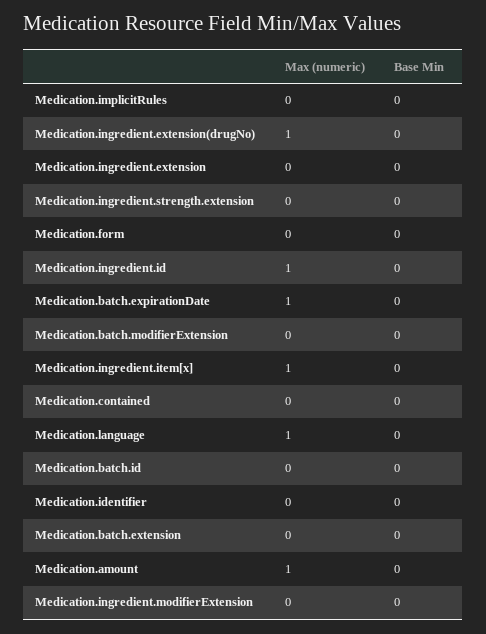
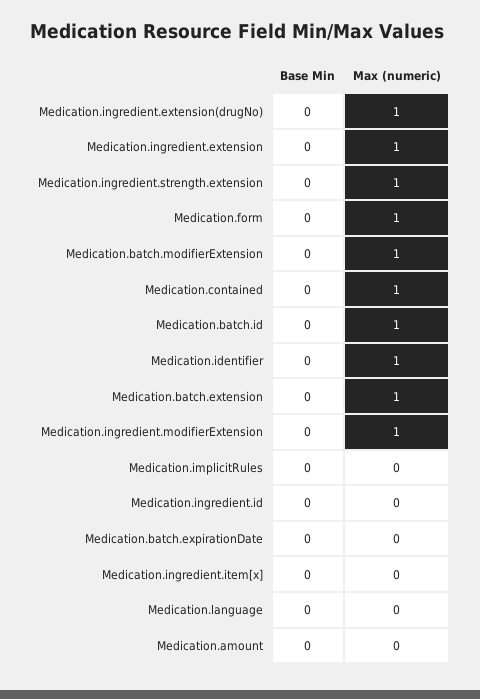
  {
    "Max (numeric)": {
      "Medication.implicitRules": 0,
      "Medication.ingredient.extension(drugNo)": 1,
-     "Medication.ingredient.extension": 0,
+     "Medication.ingredient.extension": 1,
-     "Medication.ingredient.strength.extension": 0,
+     "Medication.ingredient.strength.extension": 1,
-     "Medication.form": 0,
+     "Medication.form": 1,
-     "Medication.ingredient.id": 1,
+     "Medication.ingredient.id": 0,
-     "Medication.batch.expirationDate": 1,
+     "Medication.batch.expirationDate": 0,
-     "Medication.batch.modifierExtension": 0,
+     "Medication.batch.modifierExtension": 1,
-     "Medication.ingredient.item[x]": 1,
+     "Medication.ingredient.item[x]": 0,
-     "Medication.contained": 0,
+     "Medication.contained": 1,
-     "Medication.language": 1,
+     "Medication.language": 0,
-     "Medication.batch.id": 0,
+     "Medication.batch.id": 1,
-     "Medication.identifier": 0,
+     "Medication.identifier": 1,
-     "Medication.batch.extension": 0,
+     "Medication.batch.extension": 1,
-     "Medication.amount": 1,
+     "Medication.amount": 0,
-     "Medication.ingredient.modifierExtension": 0
+     "Medication.ingredient.modifierExtension": 1
    },
    "Base Min": {
      "Medication.implicitRules": 0,
      "Medication.ingredient.extension(drugNo)": 0,
      "Medication.ingredient.extension": 0,
      "Medication.ingredient.strength.extension": 0,
      "Medication.form": 0,
      "Medication.ingredient.id": 0,
      "Medication.batch.expirationDate": 0,
      "Medication.batch.modifierExtension": 0,
      "Medication.ingredient.item[x]": 0,
      "Medication.contained": 0,
      "Medication.language": 0,
      "Medication.batch.id": 0,
      "Medication.identifier": 0,
      "Medication.batch.extension": 0,
      "Medication.amount": 0,
      "Medication.ingredient.modifierExtension": 0
    }
  }

